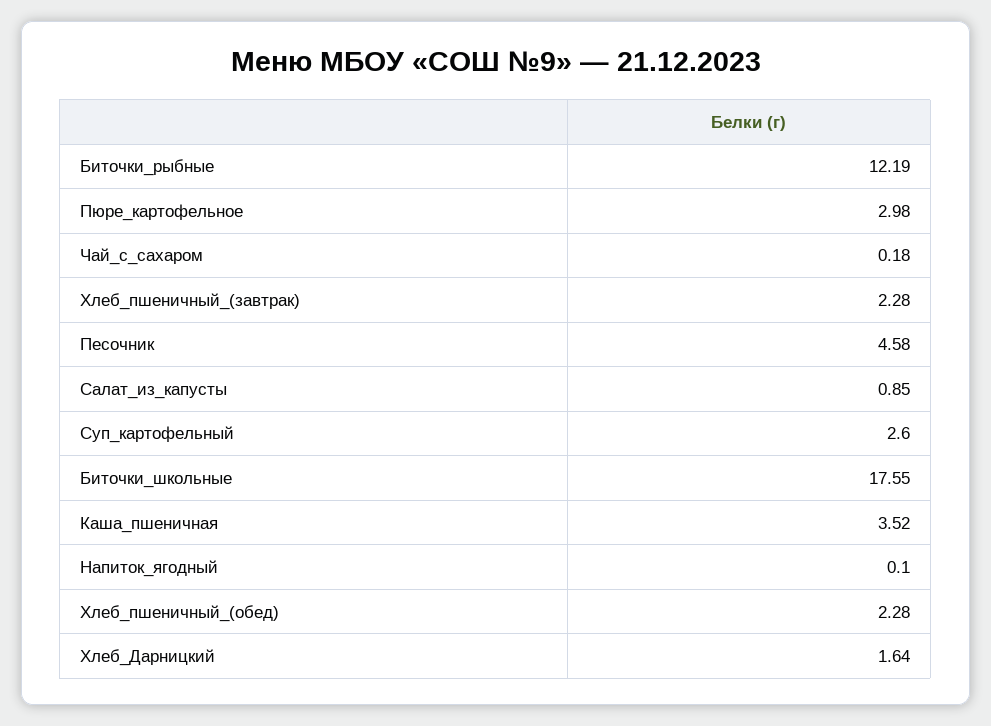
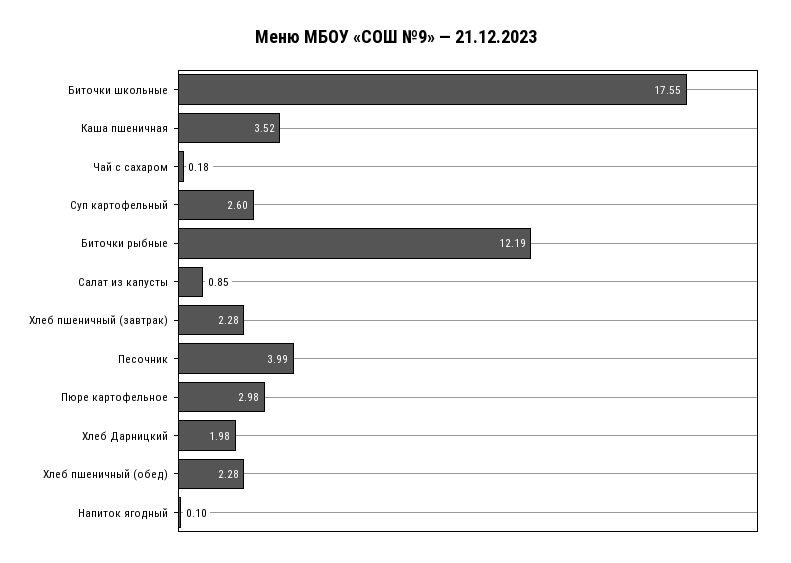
  {
    "Биточки_рыбные": 12.19,
    "Пюре_картофельное": 2.98,
    "Чай_с_сахаром": 0.18,
    "Хлеб_пшеничный_(завтрак)": 2.28,
-   "Песочник": 4.58,
+   "Песочник": 3.99,
    "Салат_из_капусты": 0.85,
    "Суп_картофельный": 2.6,
    "Биточки_школьные": 17.55,
    "Каша_пшеничная": 3.52,
    "Напиток_ягодный": 0.1,
    "Хлеб_пшеничный_(обед)": 2.28,
-   "Хлеб_Дарницкий": 1.64
+   "Хлеб_Дарницкий": 1.98
  }

